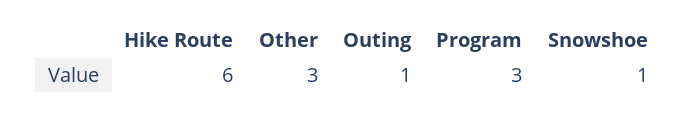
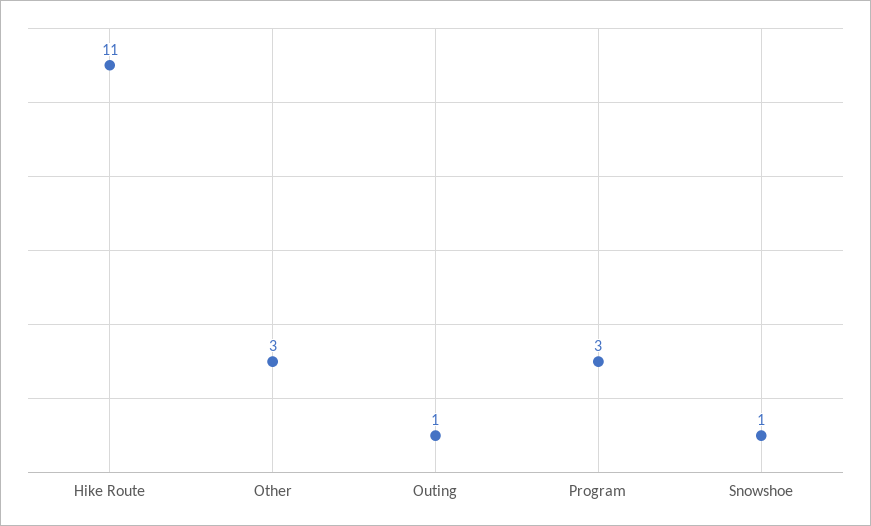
  {
-   "Hike Route": 6,
+   "Hike Route": 11,
    "Other": 3,
    "Outing": 1,
    "Program": 3,
    "Snowshoe": 1
  }

